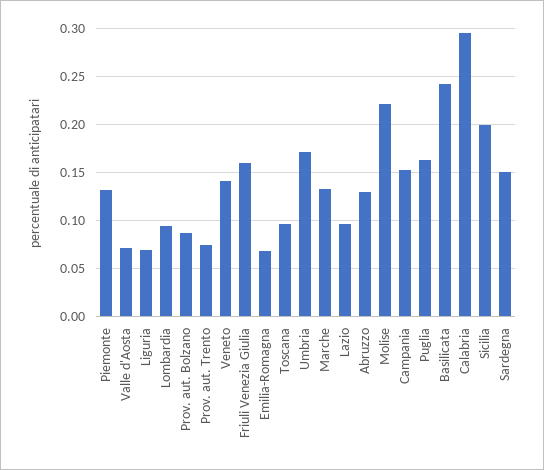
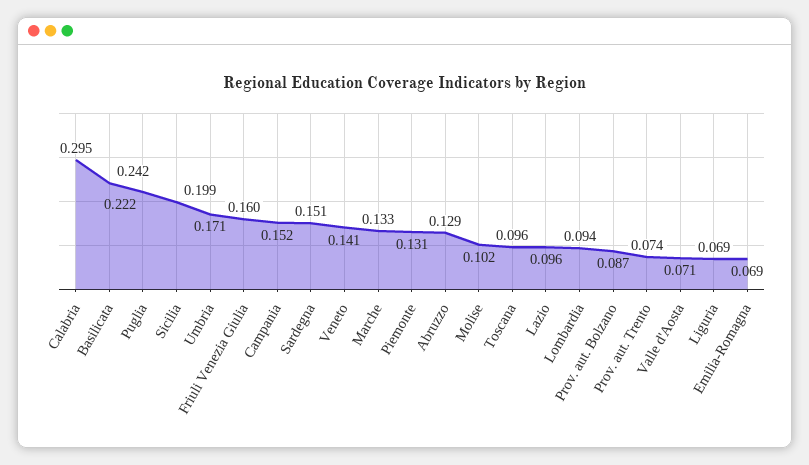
  {
    "Piemonte": 0.131,
    "Valle d'Aosta": 0.071,
    "Liguria": 0.069,
    "Lombardia": 0.094,
    "Prov. aut. Bolzano": 0.087,
    "Prov. aut. Trento": 0.074,
    "Veneto": 0.141,
    "Friuli Venezia Giulia": 0.16,
    "Emilia-Romagna": 0.069,
    "Toscana": 0.096,
    "Umbria": 0.171,
    "Marche": 0.133,
    "Lazio": 0.096,
    "Abruzzo": 0.129,
-   "Molise": 0.22,
+   "Molise": 0.102,
    "Campania": 0.152,
-   "Puglia": 0.16,
+   "Puglia": 0.222,
    "Basilicata": 0.242,
    "Calabria": 0.295,
    "Sicilia": 0.199,
    "Sardegna": 0.151
  }

